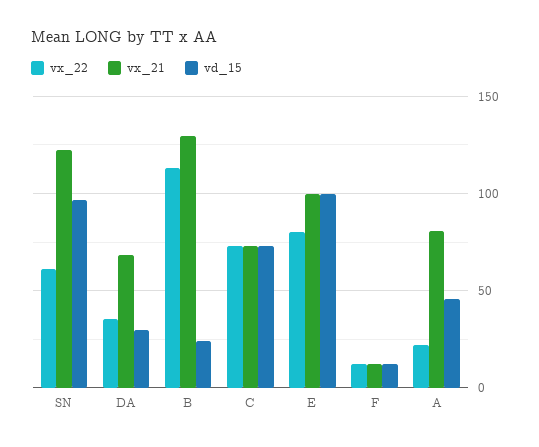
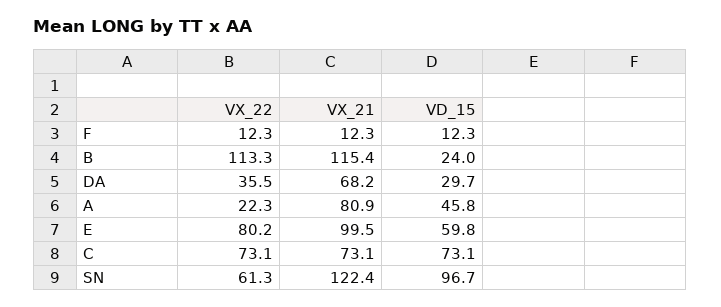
  {
    "vx_22": {
      "SN": 61.3,
      "DA": 35.5,
      "B": 113.3,
      "C": 73.1,
      "E": 80.2,
      "F": 12.3,
      "A": 22.3
    },
    "vx_21": {
      "SN": 122.4,
      "DA": 68.2,
-     "B": 130,
+     "B": 115.4,
      "C": 73.1,
      "E": 99.5,
      "F": 12.3,
      "A": 80.9
    },
    "vd_15": {
      "SN": 96.7,
      "DA": 29.7,
      "B": 24,
      "C": 73.1,
-     "E": 100,
+     "E": 59.8,
      "F": 12.3,
      "A": 45.8
    }
  }

